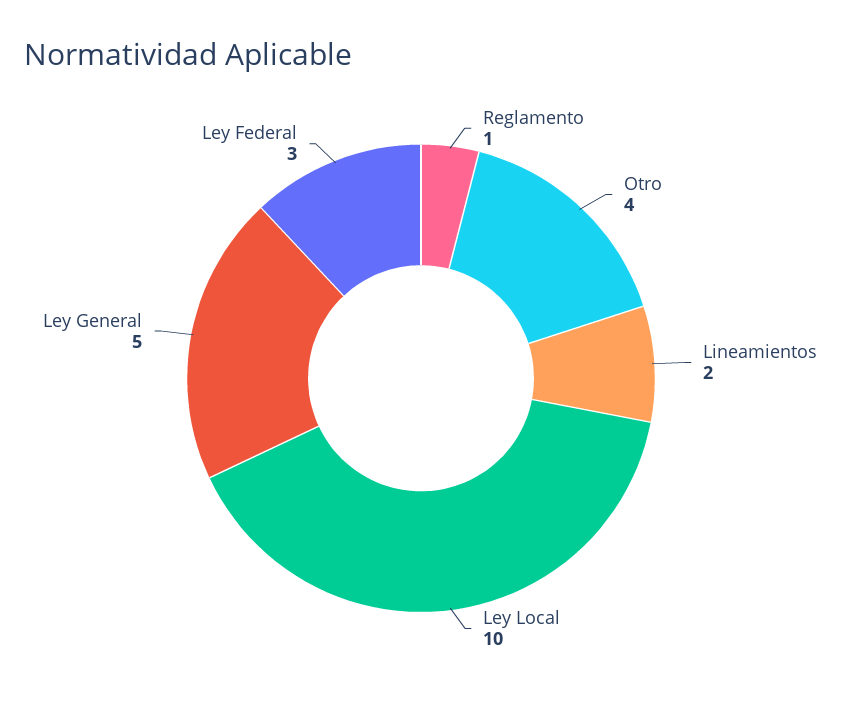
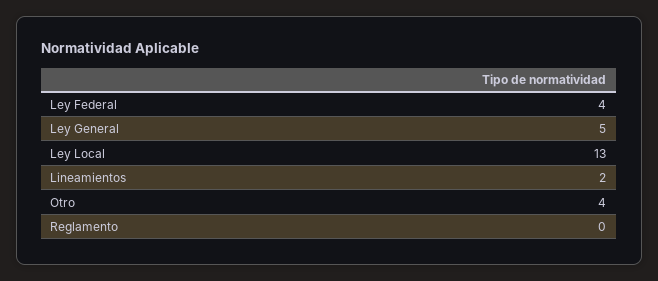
  {
-   "Reglamento": 1,
+   "Reglamento": 0,
    "Otro": 4,
    "Lineamientos": 2,
-   "Ley Local": 10,
+   "Ley Local": 13,
    "Ley General": 5,
-   "Ley Federal": 3
+   "Ley Federal": 4
  }

